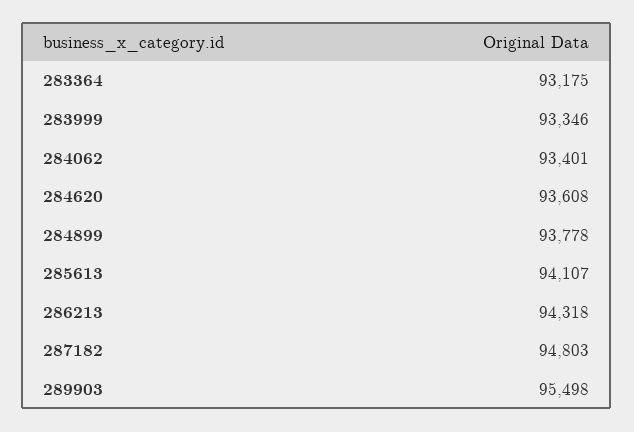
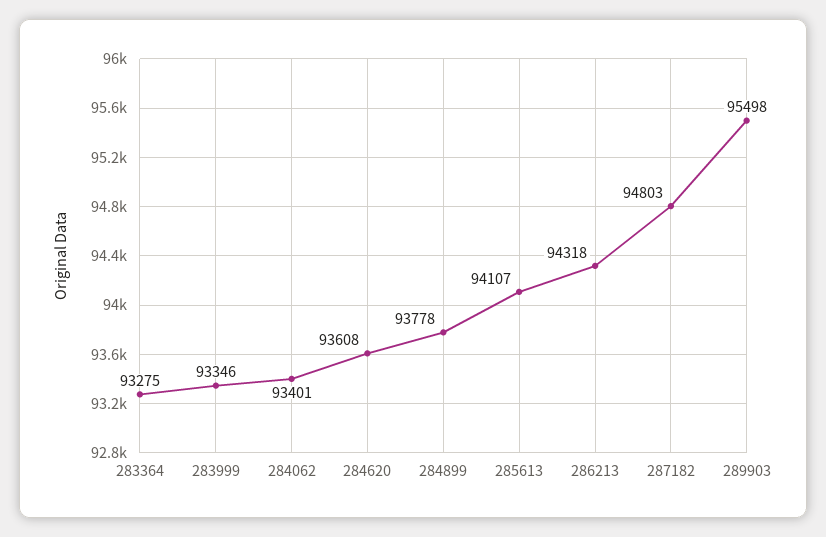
  {
-   "283364": 93175,
+   "283364": 93275,
    "283999": 93346,
    "284062": 93401,
    "284620": 93608,
    "284899": 93778,
    "285613": 94107,
    "286213": 94318,
    "287182": 94803,
    "289903": 95498
  }

